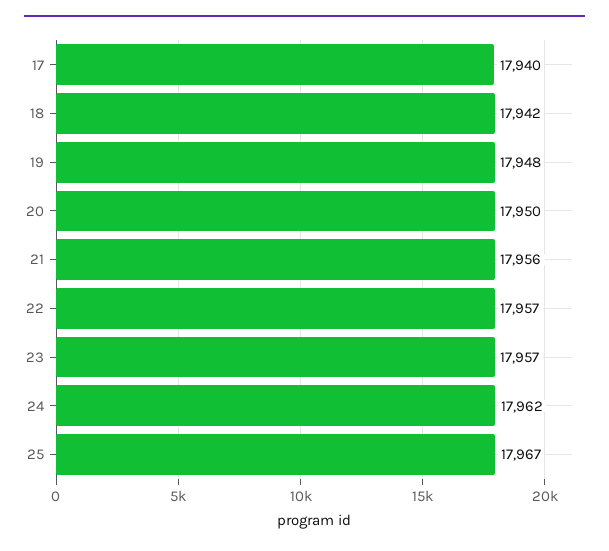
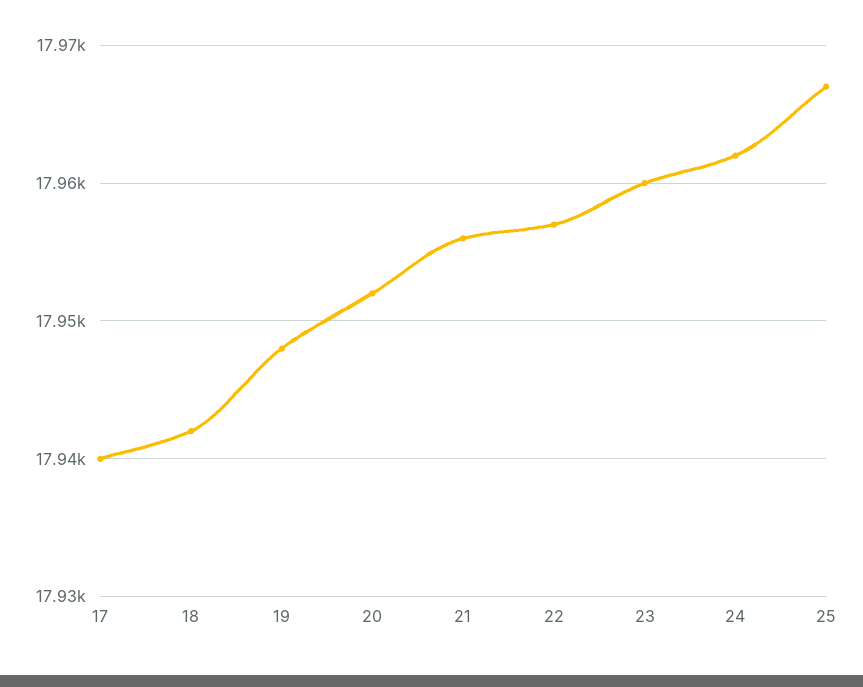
  {
    "17": 17940,
    "18": 17942,
    "19": 17948,
-   "20": 17950,
+   "20": 17952,
    "21": 17956,
    "22": 17957,
-   "23": 17957,
+   "23": 17960,
    "24": 17962,
    "25": 17967
  }

